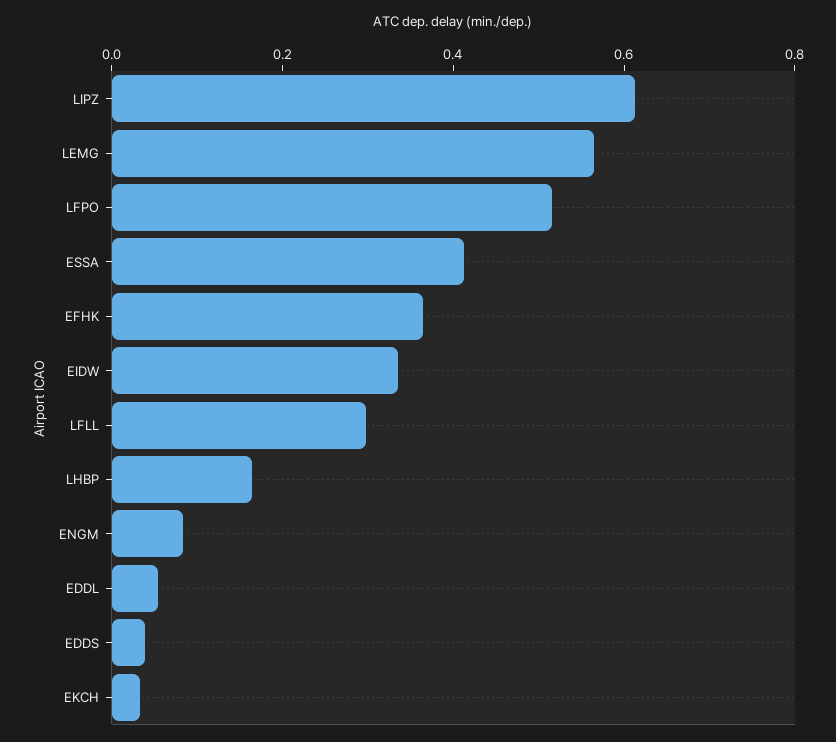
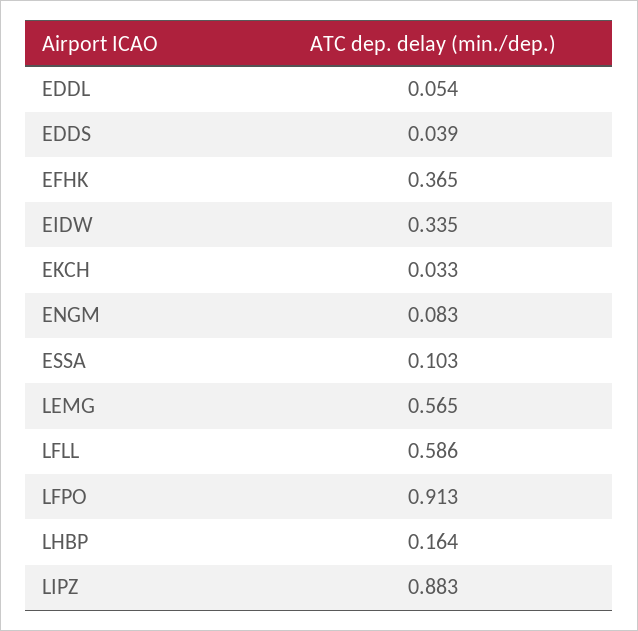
  {
-   "LIPZ": 0.6,
+   "LIPZ": 0.883,
    "LEMG": 0.565,
-   "LFPO": 0.5,
+   "LFPO": 0.913,
-   "ESSA": 0.4,
+   "ESSA": 0.103,
    "EFHK": 0.365,
    "EIDW": 0.335,
-   "LFLL": 0.3,
+   "LFLL": 0.586,
    "LHBP": 0.164,
    "ENGM": 0.083,
    "EDDL": 0.054,
    "EDDS": 0.039,
    "EKCH": 0.033
  }

